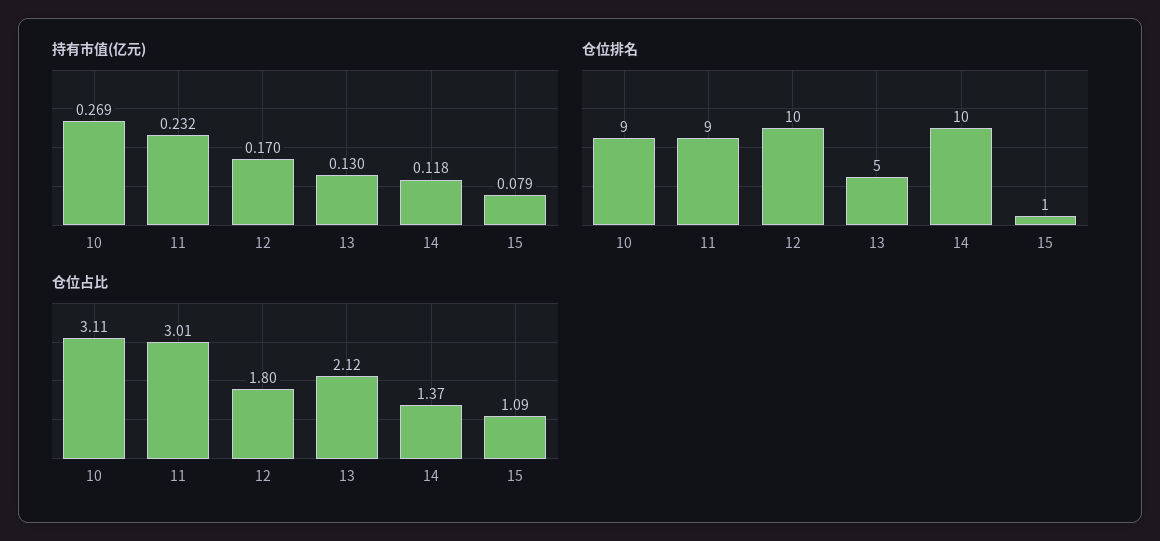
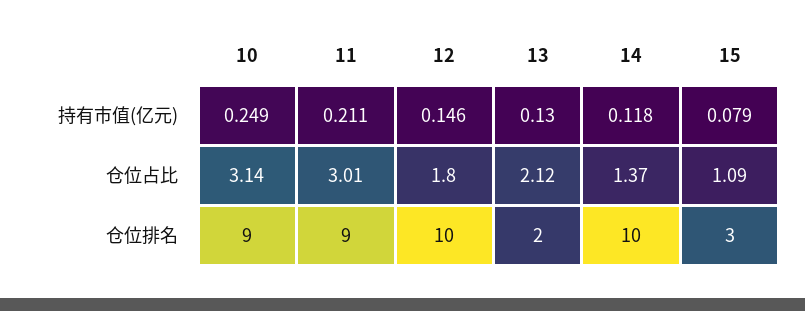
  {
    "持有市值(亿元)": {
-     "10": 0.269,
+     "10": 0.249,
-     "11": 0.232,
+     "11": 0.211,
-     "12": 0.17,
+     "12": 0.146,
      "13": 0.13,
      "14": 0.118,
      "15": 0.079
    },
    "仓位排名": {
      "10": 9,
      "11": 9,
      "12": 10,
-     "13": 5,
+     "13": 2,
      "14": 10,
-     "15": 1
+     "15": 3
    },
    "仓位占比": {
-     "10": 3.11,
+     "10": 3.14,
      "11": 3.01,
      "12": 1.8,
      "13": 2.12,
      "14": 1.37,
      "15": 1.09
    }
  }

